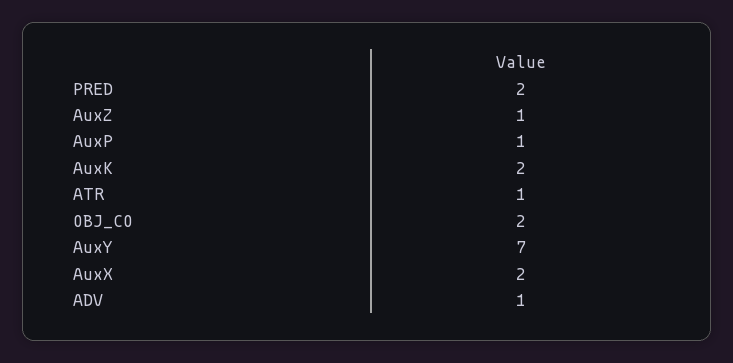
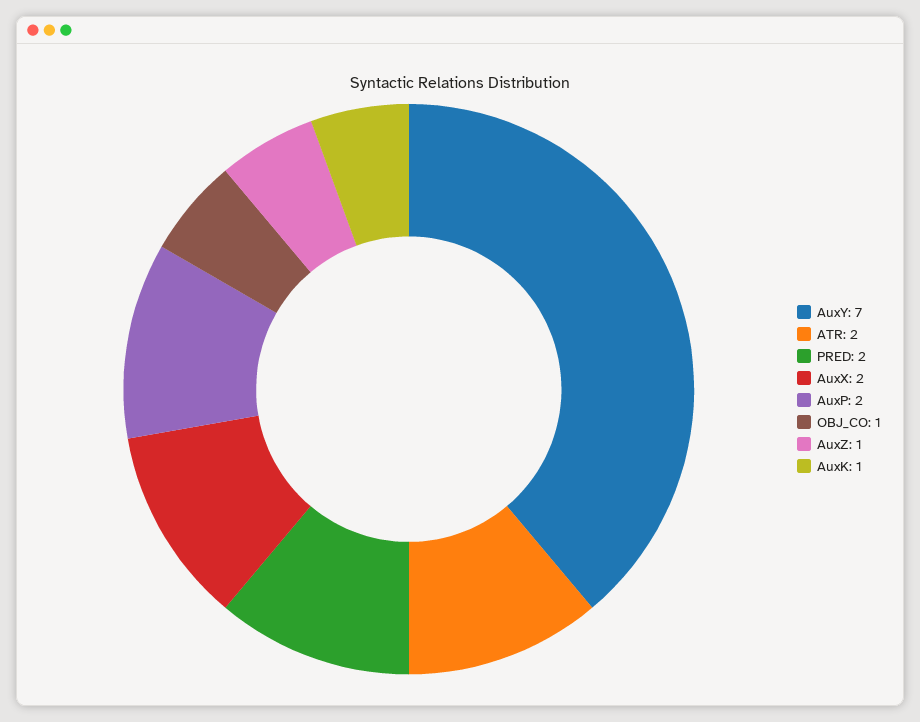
  {
    "PRED": 2,
    "AuxZ": 1,
-   "AuxP": 1,
+   "AuxP": 2,
-   "AuxK": 2,
+   "AuxK": 1,
-   "ATR": 1,
+   "ATR": 2,
-   "OBJ_CO": 2,
+   "OBJ_CO": 1,
    "AuxY": 7,
-   "AuxX": 2,
+   "AuxX": 2
-   "ADV": 1
  }

